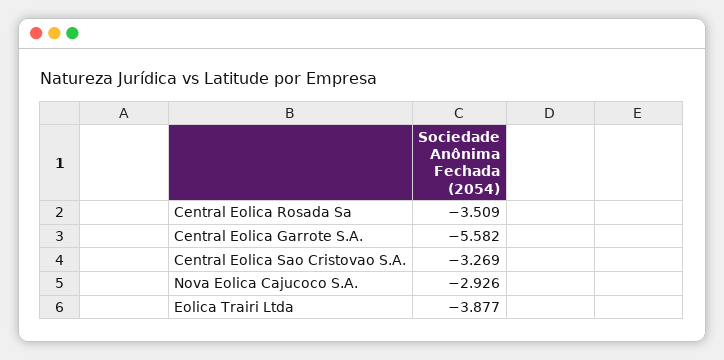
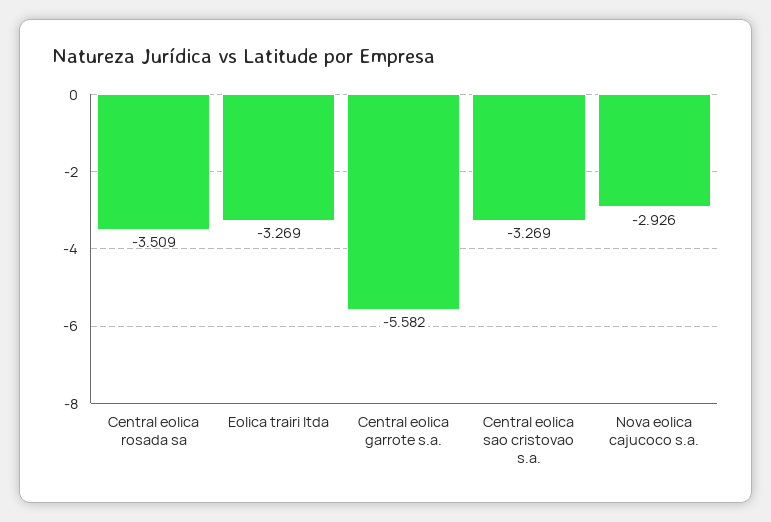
  {
    "Central Eolica Rosada Sa": -3.509,
    "Central Eolica Garrote S.A.": -5.582,
    "Central Eolica Sao Cristovao S.A.": -3.269,
    "Nova Eolica Cajucoco S.A.": -2.926,
-   "Eolica Trairi Ltda": -3.877
+   "Eolica Trairi Ltda": -3.269
  }

